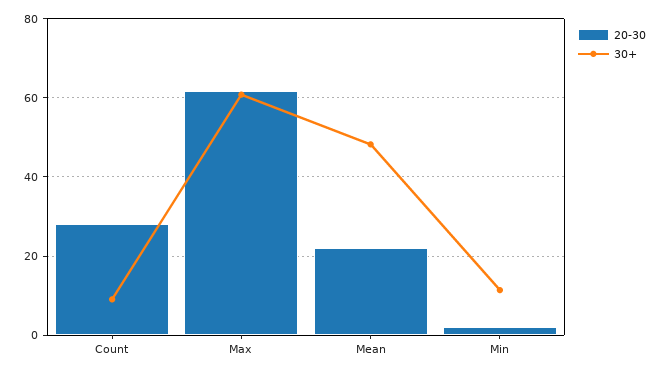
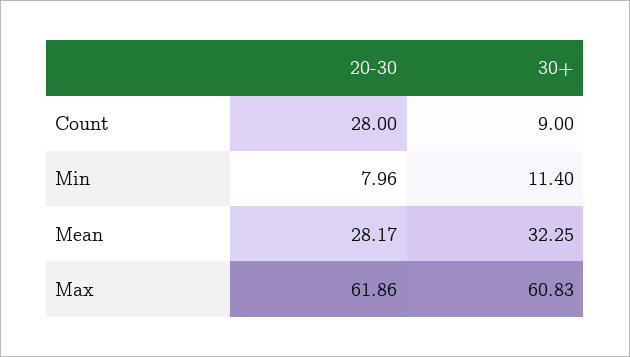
  {
    "20-30": {
      "Count": 28,
      "Max": 61.86,
-     "Mean": 22,
+     "Mean": 28.17,
-     "Min": 2
+     "Min": 7.96
    },
    "30+": {
      "Count": 9,
      "Max": 60.83,
-     "Mean": 48,
+     "Mean": 32.25,
      "Min": 11.4
    }
  }

